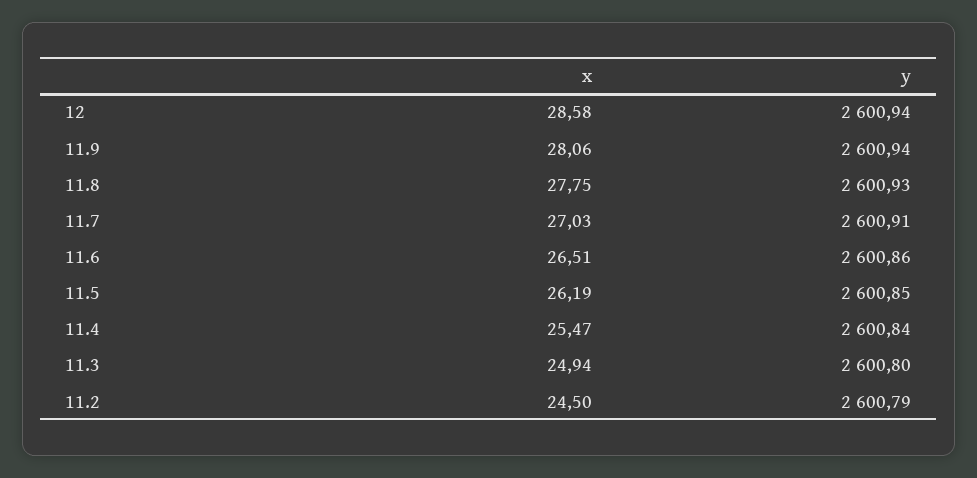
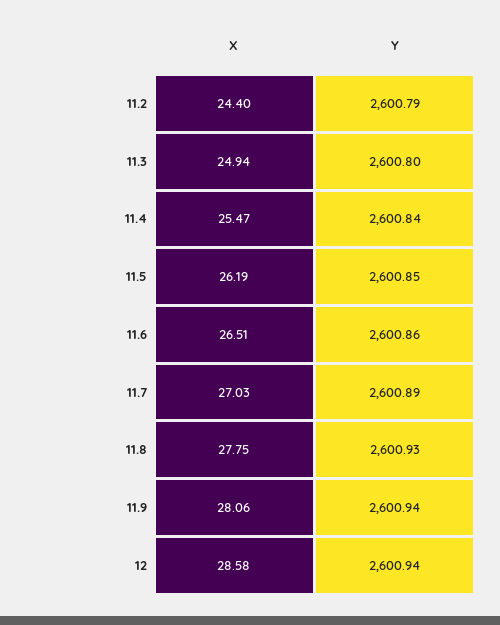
  {
    "x": {
      "12": 28.58,
      "11.9": 28.06,
      "11.8": 27.75,
      "11.7": 27.03,
      "11.6": 26.51,
      "11.5": 26.19,
      "11.4": 25.47,
      "11.3": 24.94,
-     "11.2": 24.5
+     "11.2": 24.4
    },
    "y": {
      "12": 2600.94,
      "11.9": 2600.94,
      "11.8": 2600.93,
-     "11.7": 2600.91,
+     "11.7": 2600.89,
      "11.6": 2600.86,
      "11.5": 2600.85,
      "11.4": 2600.84,
      "11.3": 2600.8,
      "11.2": 2600.79
    }
  }

